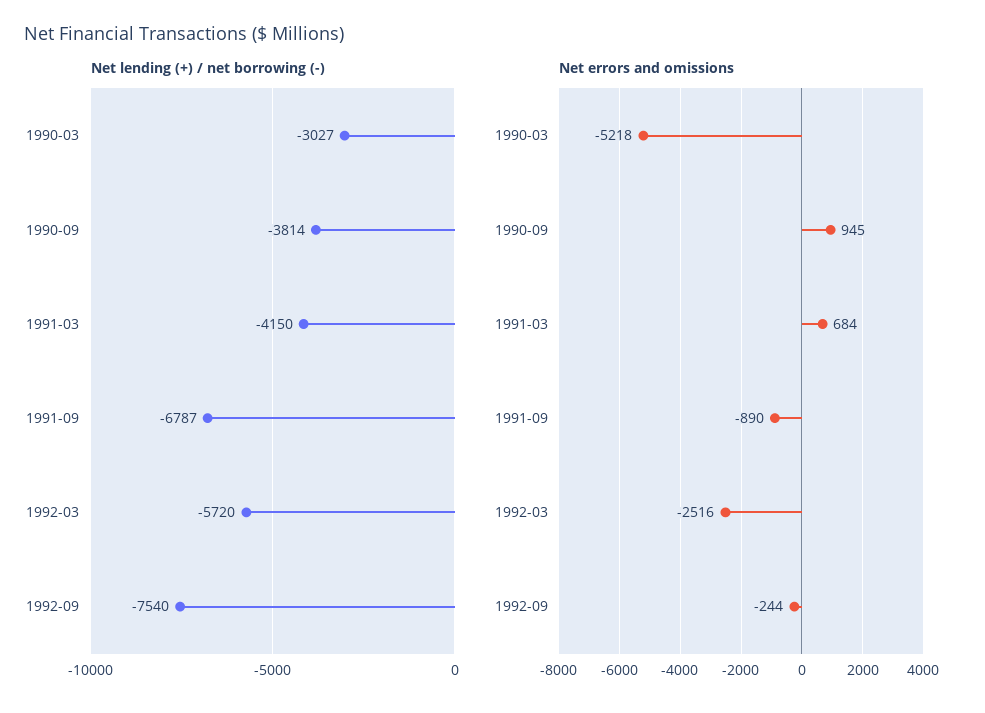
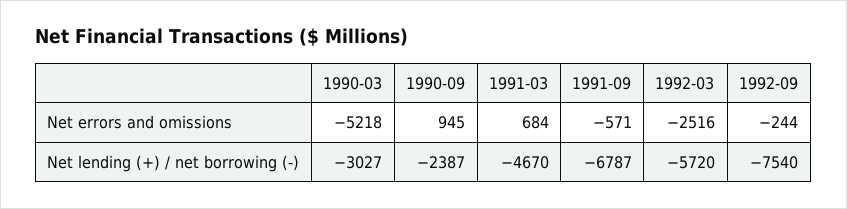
  {
    "Net lending (+) / net borrowing (-)": {
      "1990-03": -3027,
-     "1990-09": -3814,
+     "1990-09": -2387,
-     "1991-03": -4150,
+     "1991-03": -4670,
      "1991-09": -6787,
      "1992-03": -5720,
      "1992-09": -7540
    },
    "Net errors and omissions": {
      "1990-03": -5218,
      "1990-09": 945,
      "1991-03": 684,
-     "1991-09": -890,
+     "1991-09": -571,
      "1992-03": -2516,
      "1992-09": -244
    }
  }

